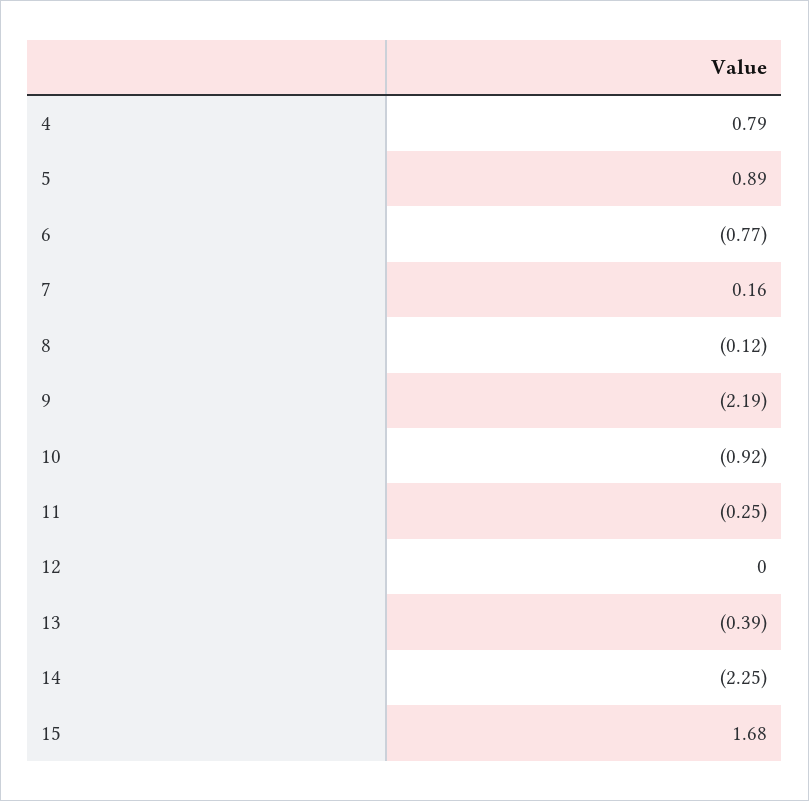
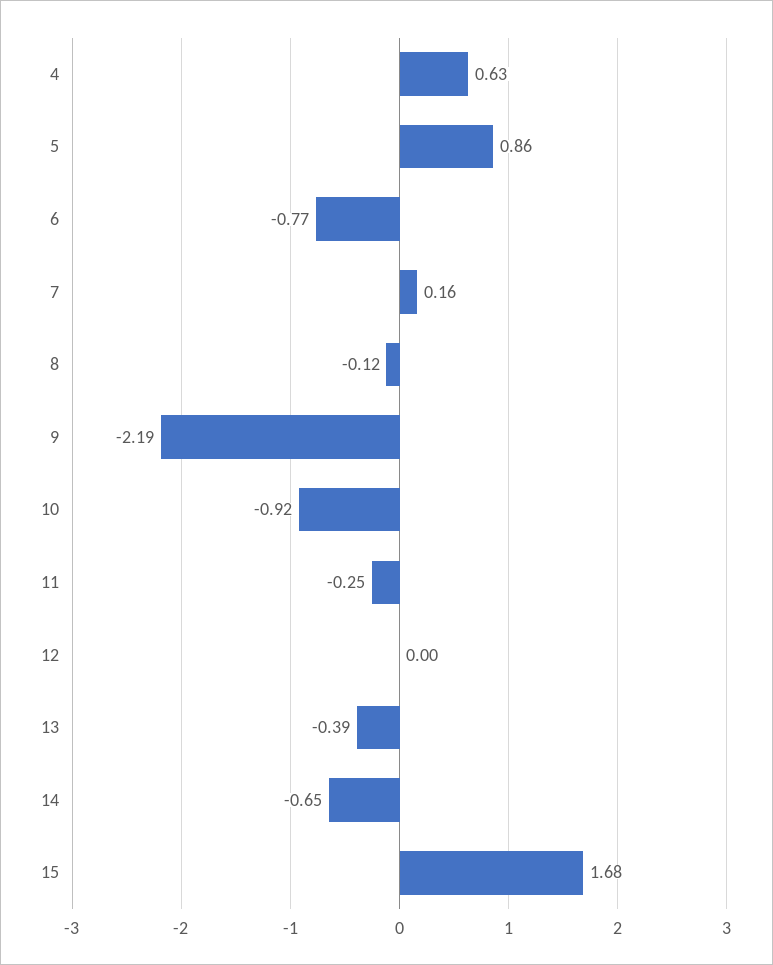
  {
-   "4": 0.79,
+   "4": 0.63,
-   "5": 0.89,
+   "5": 0.86,
    "6": -0.77,
    "7": 0.16,
    "8": -0.12,
    "9": -2.19,
    "10": -0.92,
    "11": -0.25,
    "12": 0,
    "13": -0.39,
-   "14": -2.25,
+   "14": -0.65,
    "15": 1.68
  }

